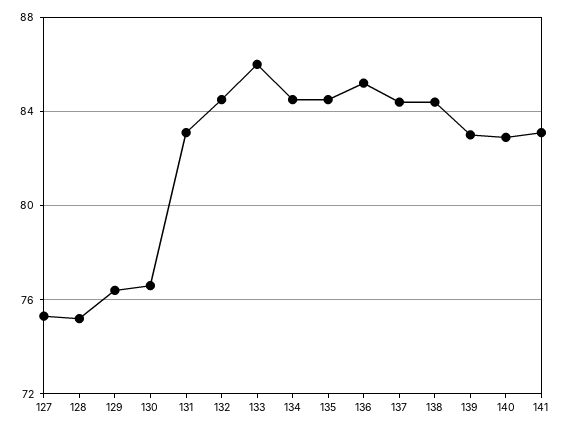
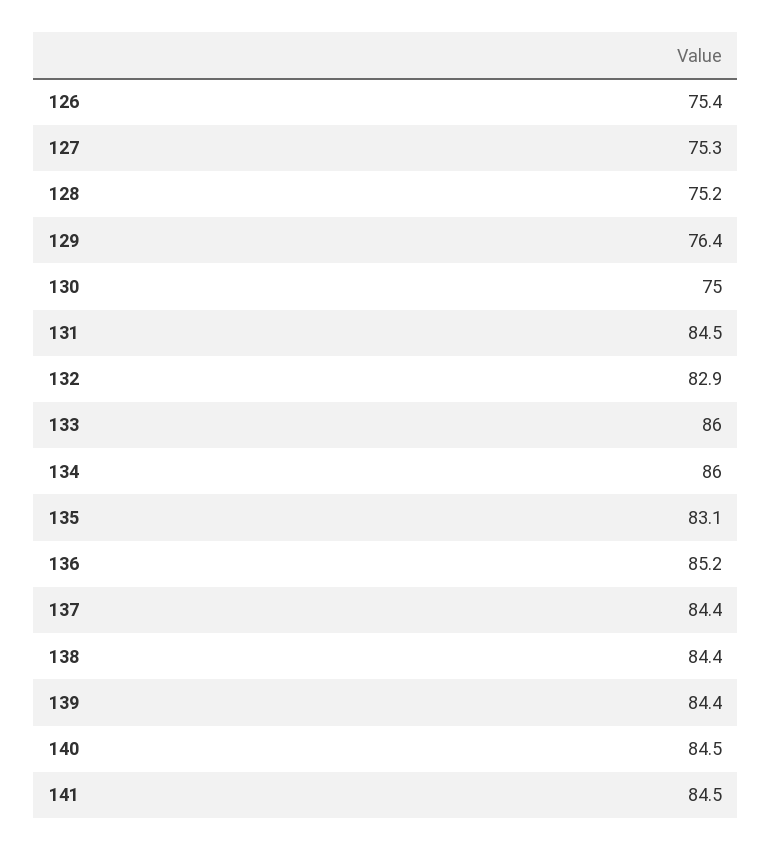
  {
    "127": 75.3,
    "128": 75.2,
    "129": 76.4,
-   "130": 76.5,
+   "130": 75,
-   "131": 83,
+   "131": 84.5,
-   "132": 84.5,
+   "132": 82.9,
    "133": 86,
-   "134": 84.5,
+   "134": 86,
-   "135": 84.5,
+   "135": 83.1,
    "136": 85.2,
    "137": 84.4,
    "138": 84.4,
-   "139": 83,
+   "139": 84.4,
-   "140": 83,
+   "140": 84.5,
-   "141": 83
+   "141": 84.5,
+   "126": 75.4
  }

